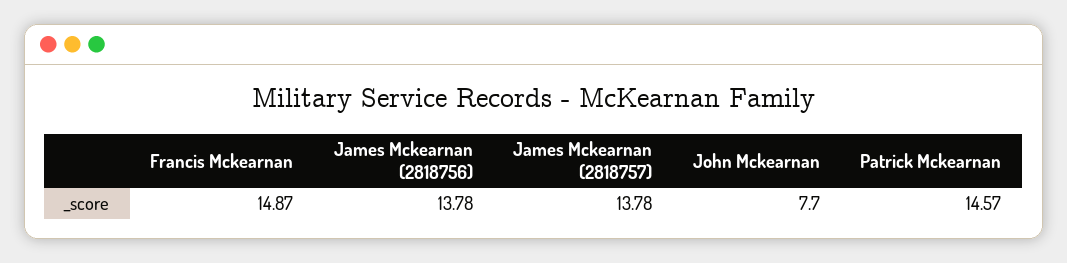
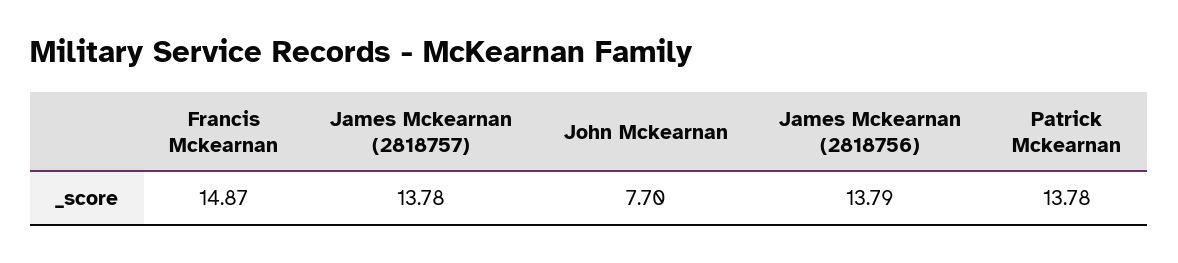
  {
    "Francis Mckearnan": 14.87,
-   "James Mckearnan (2818756)": 13.78,
+   "James Mckearnan (2818756)": 13.79,
    "James Mckearnan (2818757)": 13.78,
    "John Mckearnan": 7.7,
-   "Patrick Mckearnan": 14.57
+   "Patrick Mckearnan": 13.78
  }

